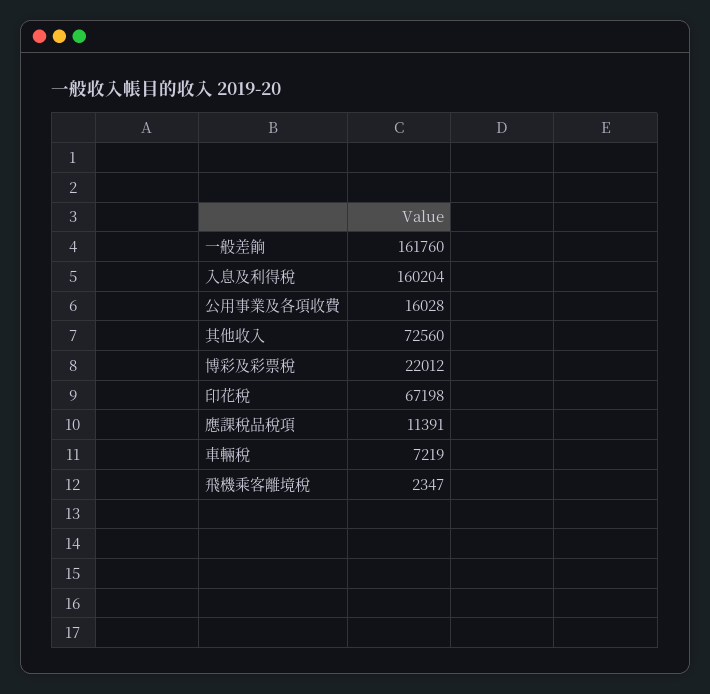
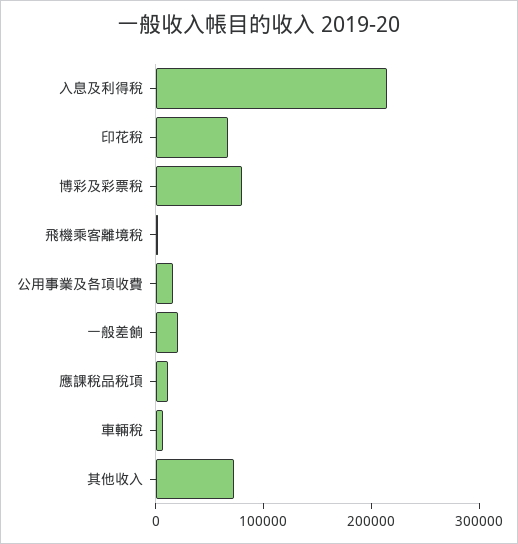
  {
-   "一般差餉": 161760,
+   "一般差餉": 20000,
-   "入息及利得稅": 160204,
+   "入息及利得稅": 220000,
    "公用事業及各項收費": 16028,
    "其他收入": 72560,
-   "博彩及彩票稅": 22012,
+   "博彩及彩票稅": 80000,
    "印花稅": 67198,
    "應課稅品稅項": 11391,
    "車輛稅": 7219,
    "飛機乘客離境稅": 2347
  }

